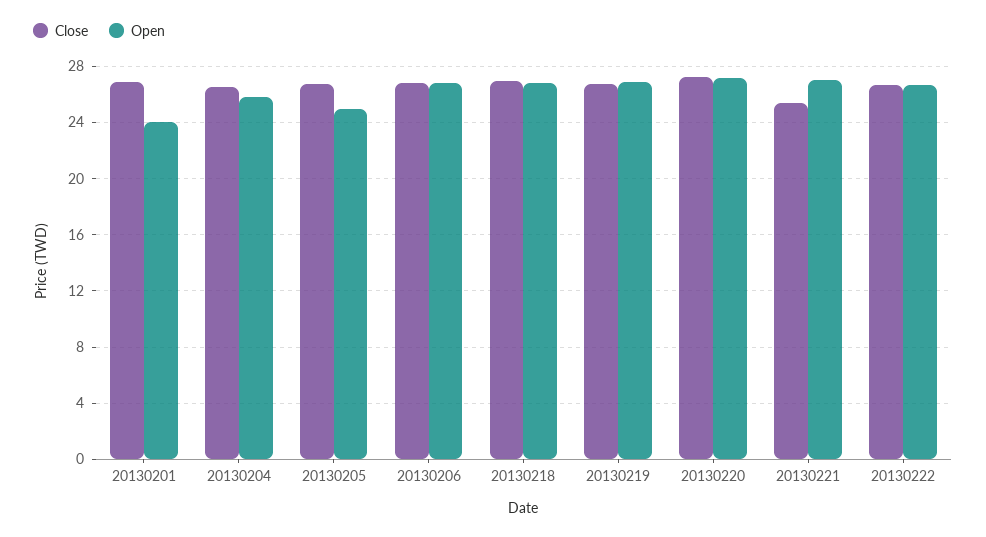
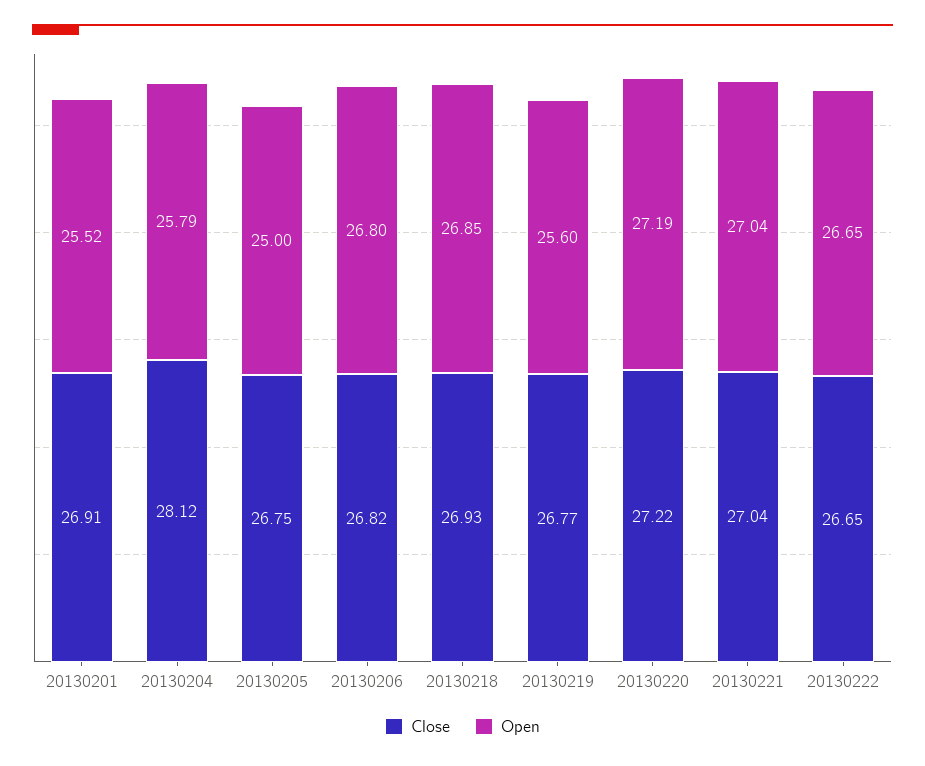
  {
    "Close": {
      "20130201": 26.91,
-     "20130204": 26.5,
+     "20130204": 28.12,
      "20130205": 26.75,
      "20130206": 26.82,
      "20130218": 26.93,
      "20130219": 26.77,
      "20130220": 27.22,
-     "20130221": 25.5,
+     "20130221": 27.04,
      "20130222": 26.65
    },
    "Open": {
-     "20130201": 24,
+     "20130201": 25.52,
      "20130204": 25.79,
      "20130205": 25,
      "20130206": 26.8,
      "20130218": 26.85,
-     "20130219": 27,
+     "20130219": 25.6,
      "20130220": 27.19,
      "20130221": 27.04,
      "20130222": 26.65
    }
  }

